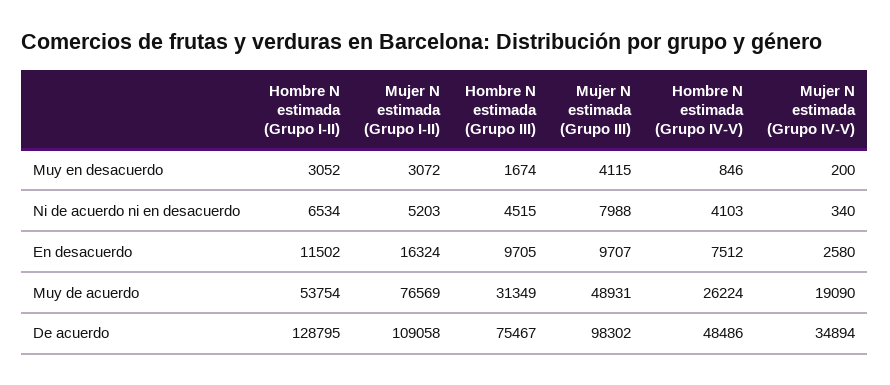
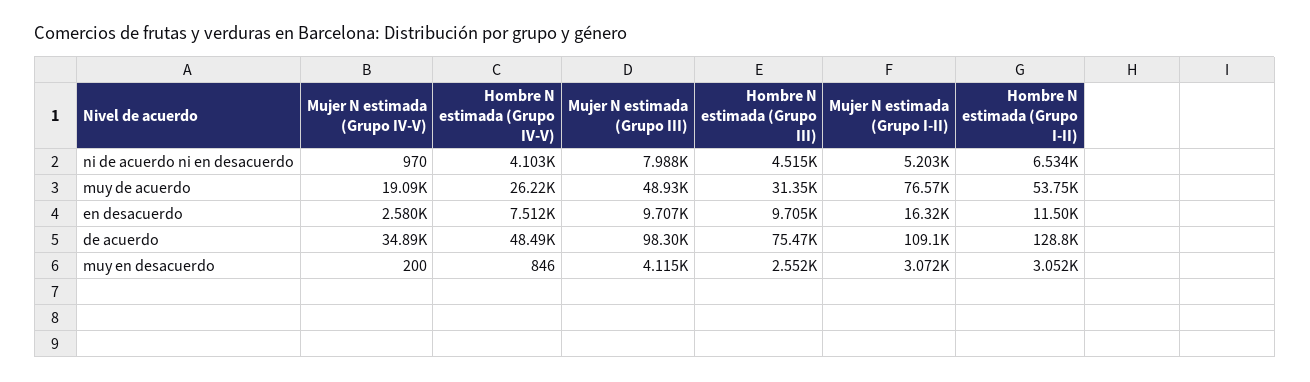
  {
    "Hombre N estimada (Grupo I-II)": {
      "Muy en desacuerdo": 3052,
      "Ni de acuerdo ni en desacuerdo": 6534,
      "En desacuerdo": 11502,
      "Muy de acuerdo": 53754,
      "De acuerdo": 128795
    },
    "Mujer N estimada (Grupo I-II)": {
      "Muy en desacuerdo": 3072,
      "Ni de acuerdo ni en desacuerdo": 5203,
      "En desacuerdo": 16324,
      "Muy de acuerdo": 76569,
      "De acuerdo": 109058
    },
    "Hombre N estimada (Grupo III)": {
-     "Muy en desacuerdo": 1674,
+     "Muy en desacuerdo": 2552,
      "Ni de acuerdo ni en desacuerdo": 4515,
      "En desacuerdo": 9705,
      "Muy de acuerdo": 31349,
      "De acuerdo": 75467
    },
    "Mujer N estimada (Grupo III)": {
      "Muy en desacuerdo": 4115,
      "Ni de acuerdo ni en desacuerdo": 7988,
      "En desacuerdo": 9707,
      "Muy de acuerdo": 48931,
      "De acuerdo": 98302
    },
    "Hombre N estimada (Grupo IV-V)": {
      "Muy en desacuerdo": 846,
      "Ni de acuerdo ni en desacuerdo": 4103,
      "En desacuerdo": 7512,
      "Muy de acuerdo": 26224,
      "De acuerdo": 48486
    },
    "Mujer N estimada (Grupo IV-V)": {
      "Muy en desacuerdo": 200,
-     "Ni de acuerdo ni en desacuerdo": 340,
+     "Ni de acuerdo ni en desacuerdo": 970,
      "En desacuerdo": 2580,
      "Muy de acuerdo": 19090,
      "De acuerdo": 34894
    }
  }

